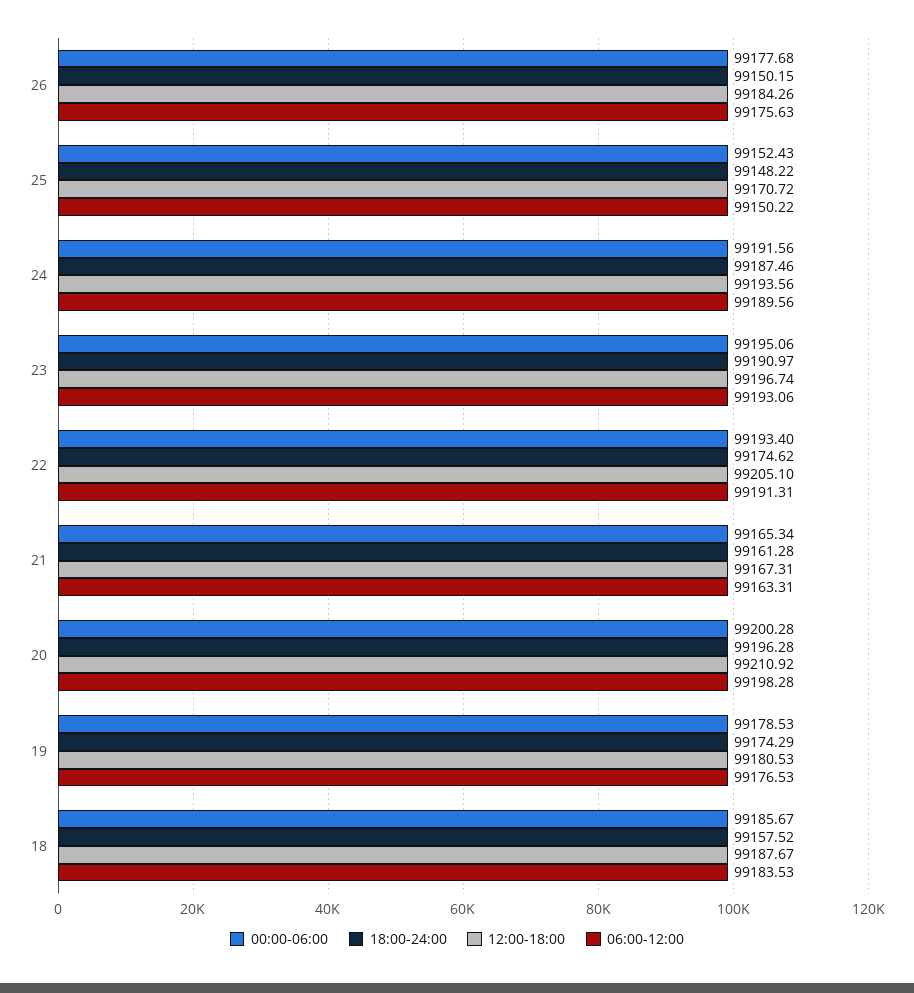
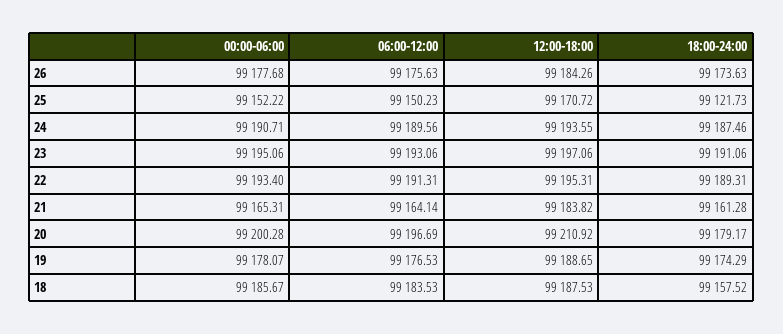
  {
    "00:00-06:00": {
      "26": 99177.68,
-     "25": 99152.43,
+     "25": 99152.22,
-     "24": 99191.56,
+     "24": 99190.71,
      "23": 99195.06,
      "22": 99193.4,
-     "21": 99165.34,
+     "21": 99165.31,
      "20": 99200.28,
-     "19": 99178.53,
+     "19": 99178.07,
      "18": 99185.67
    },
    "18:00-24:00": {
-     "26": 99150.15,
+     "26": 99173.63,
-     "25": 99148.22,
+     "25": 99121.73,
      "24": 99187.46,
-     "23": 99190.97,
+     "23": 99191.06,
-     "22": 99174.62,
+     "22": 99189.31,
      "21": 99161.28,
-     "20": 99196.28,
+     "20": 99179.17,
      "19": 99174.29,
      "18": 99157.52
    },
    "12:00-18:00": {
      "26": 99184.26,
      "25": 99170.72,
-     "24": 99193.56,
+     "24": 99193.55,
-     "23": 99196.74,
+     "23": 99197.06,
-     "22": 99205.1,
+     "22": 99195.31,
-     "21": 99167.31,
+     "21": 99183.82,
      "20": 99210.92,
-     "19": 99180.53,
+     "19": 99188.65,
-     "18": 99187.67
+     "18": 99187.53
    },
    "06:00-12:00": {
      "26": 99175.63,
-     "25": 99150.22,
+     "25": 99150.23,
      "24": 99189.56,
      "23": 99193.06,
      "22": 99191.31,
-     "21": 99163.31,
+     "21": 99164.14,
-     "20": 99198.28,
+     "20": 99196.69,
      "19": 99176.53,
      "18": 99183.53
    }
  }

